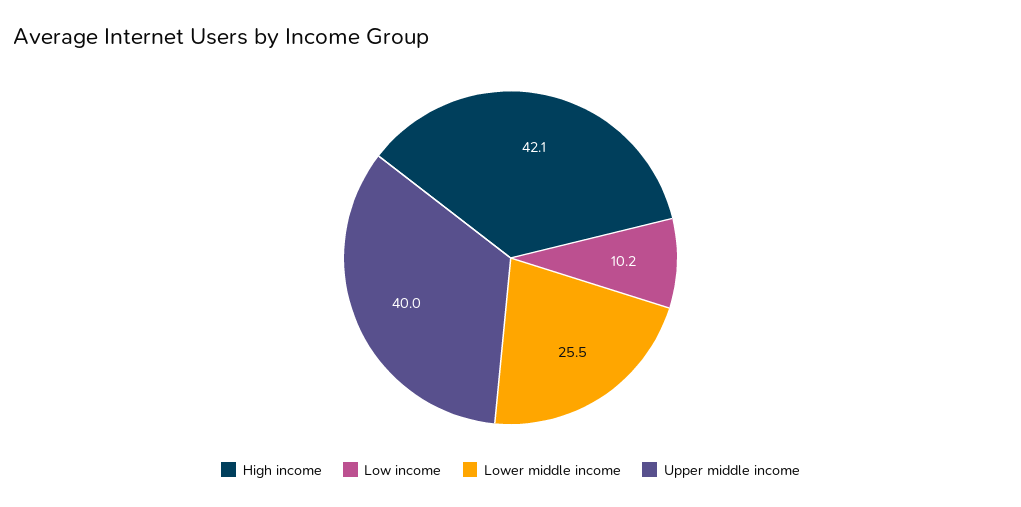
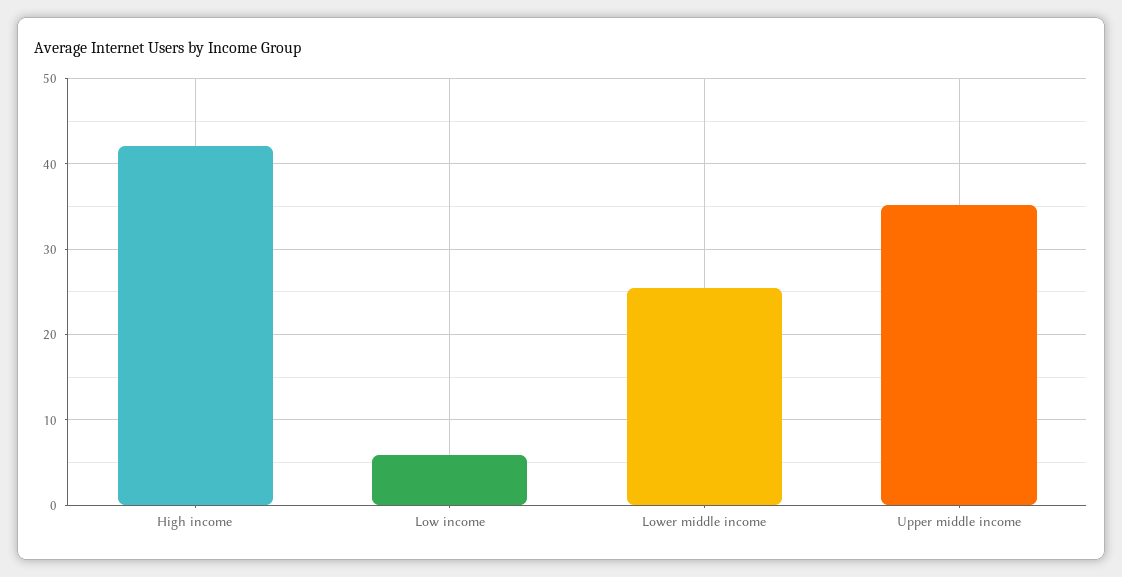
  {
    "High income": 42.1,
-   "Low income": 10.2,
+   "Low income": 6,
    "Lower middle income": 25.5,
-   "Upper middle income": 40
+   "Upper middle income": 35
  }

